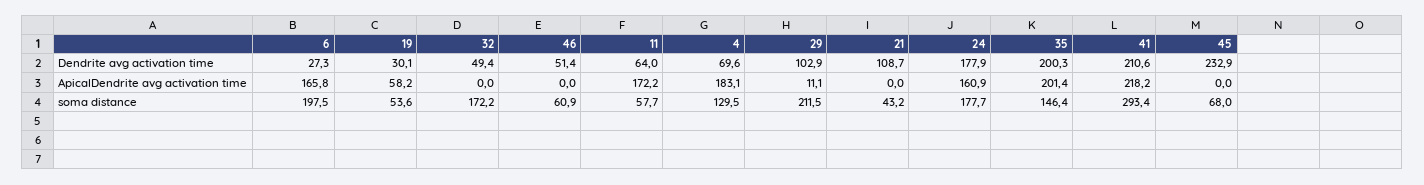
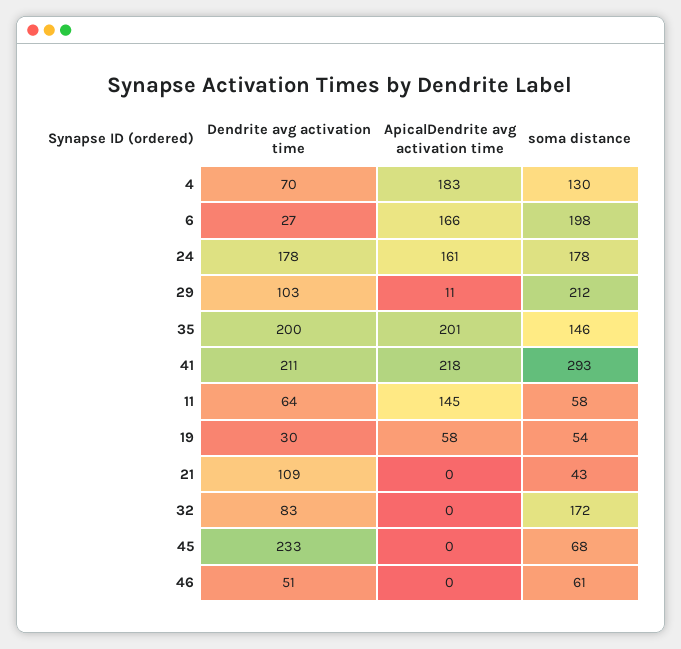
  {
    "6": {
      "Dendrite avg activation time": 27.3,
      "ApicalDendrite avg activation time": 165.8,
      "soma distance": 197.5
    },
    "19": {
      "Dendrite avg activation time": 30.1,
      "ApicalDendrite avg activation time": 58.2,
      "soma distance": 53.6
    },
    "32": {
-     "Dendrite avg activation time": 49.4,
+     "Dendrite avg activation time": 83,
      "ApicalDendrite avg activation time": 0,
      "soma distance": 172.2
    },
    "46": {
      "Dendrite avg activation time": 51.4,
      "ApicalDendrite avg activation time": 0,
      "soma distance": 60.9
    },
    "11": {
      "Dendrite avg activation time": 64,
-     "ApicalDendrite avg activation time": 172.2,
+     "ApicalDendrite avg activation time": 145,
      "soma distance": 57.7
    },
    "4": {
      "Dendrite avg activation time": 69.6,
      "ApicalDendrite avg activation time": 183.1,
      "soma distance": 129.5
    },
    "29": {
      "Dendrite avg activation time": 102.9,
      "ApicalDendrite avg activation time": 11.1,
      "soma distance": 211.5
    },
    "21": {
      "Dendrite avg activation time": 108.7,
      "ApicalDendrite avg activation time": 0,
      "soma distance": 43.2
    },
    "24": {
      "Dendrite avg activation time": 177.9,
      "ApicalDendrite avg activation time": 160.9,
      "soma distance": 177.7
    },
    "35": {
      "Dendrite avg activation time": 200.3,
      "ApicalDendrite avg activation time": 201.4,
      "soma distance": 146.4
    },
    "41": {
      "Dendrite avg activation time": 210.6,
      "ApicalDendrite avg activation time": 218.2,
      "soma distance": 293.4
    },
    "45": {
      "Dendrite avg activation time": 232.9,
      "ApicalDendrite avg activation time": 0,
      "soma distance": 68
    }
  }

